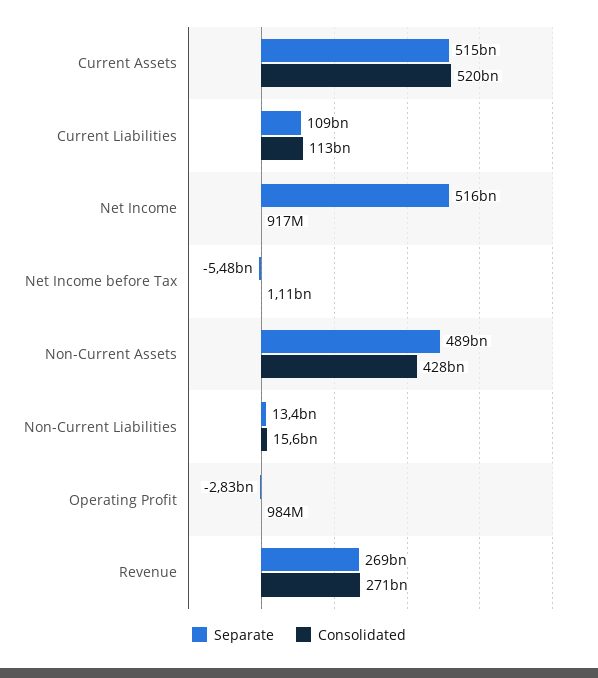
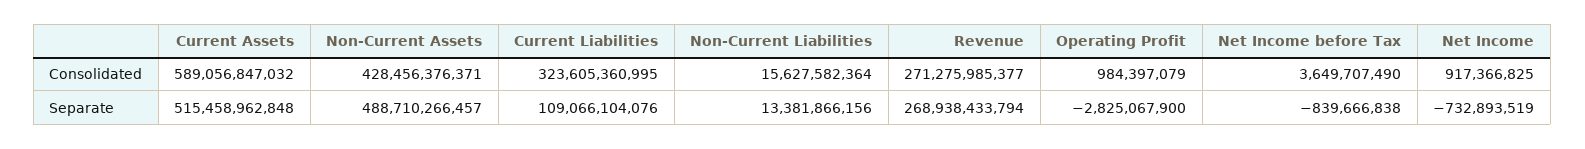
  {
    "Separate": {
      "Current Assets": 515458962848,
      "Current Liabilities": 109066104076,
-     "Net Income": 516000000000,
+     "Net Income": -732893519,
-     "Net Income before Tax": -5480000000,
+     "Net Income before Tax": -839666838,
      "Non-Current Assets": 488710266457,
      "Non-Current Liabilities": 13381866156,
      "Operating Profit": -2825067900,
      "Revenue": 268938433794
    },
    "Consolidated": {
-     "Current Assets": 520000000000,
+     "Current Assets": 589056847032,
-     "Current Liabilities": 113000000000,
+     "Current Liabilities": 323605360995,
      "Net Income": 917366825,
-     "Net Income before Tax": 1110000000,
+     "Net Income before Tax": 3649707490,
      "Non-Current Assets": 428456376371,
      "Non-Current Liabilities": 15627582364,
      "Operating Profit": 984397079,
      "Revenue": 271275985377
    }
  }

